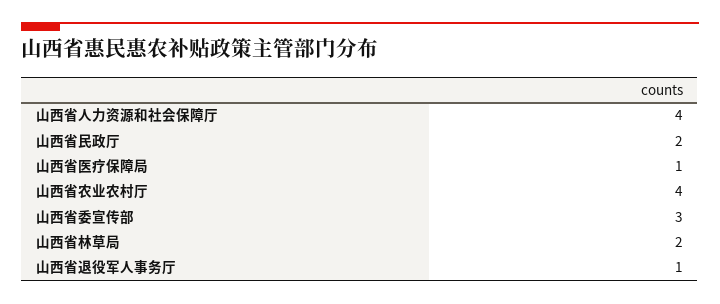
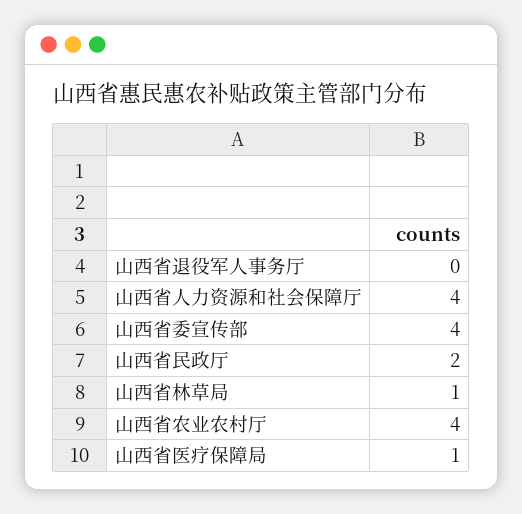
  {
    "山西省人力资源和社会保障厅": 4,
    "山西省民政厅": 2,
    "山西省医疗保障局": 1,
    "山西省农业农村厅": 4,
-   "山西省委宣传部": 3,
+   "山西省委宣传部": 4,
-   "山西省林草局": 2,
+   "山西省林草局": 1,
-   "山西省退役军人事务厅": 1
+   "山西省退役军人事务厅": 0
  }

